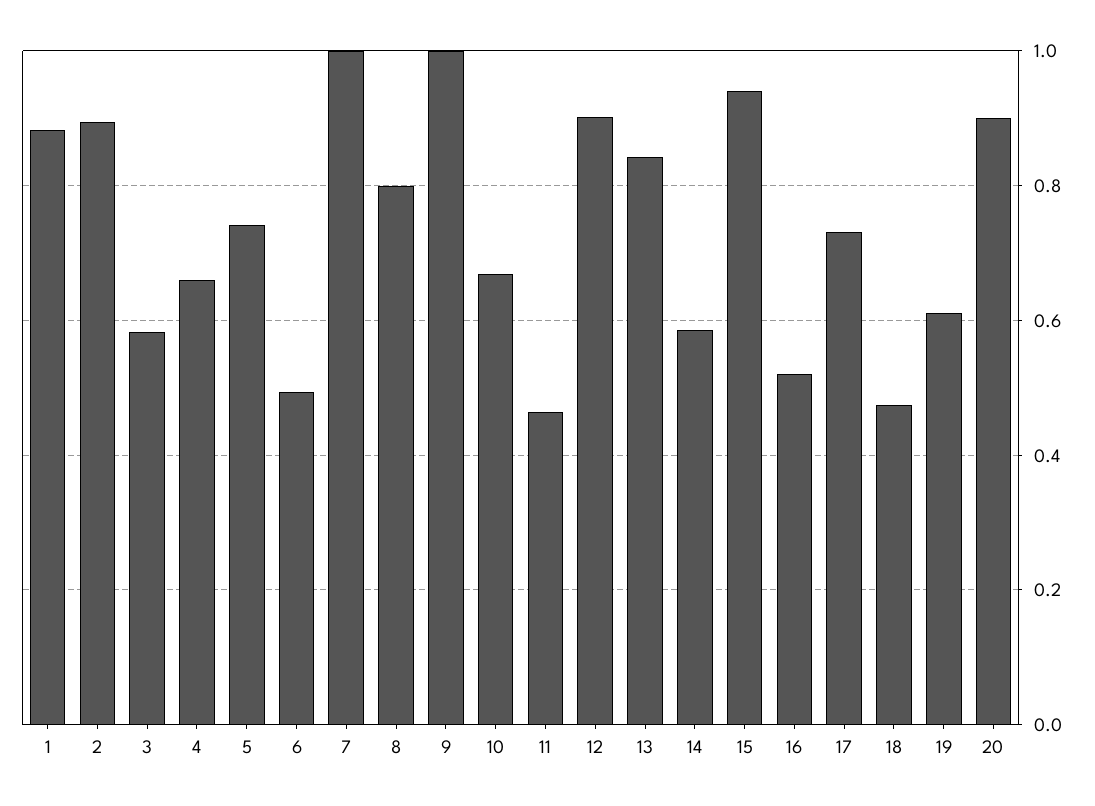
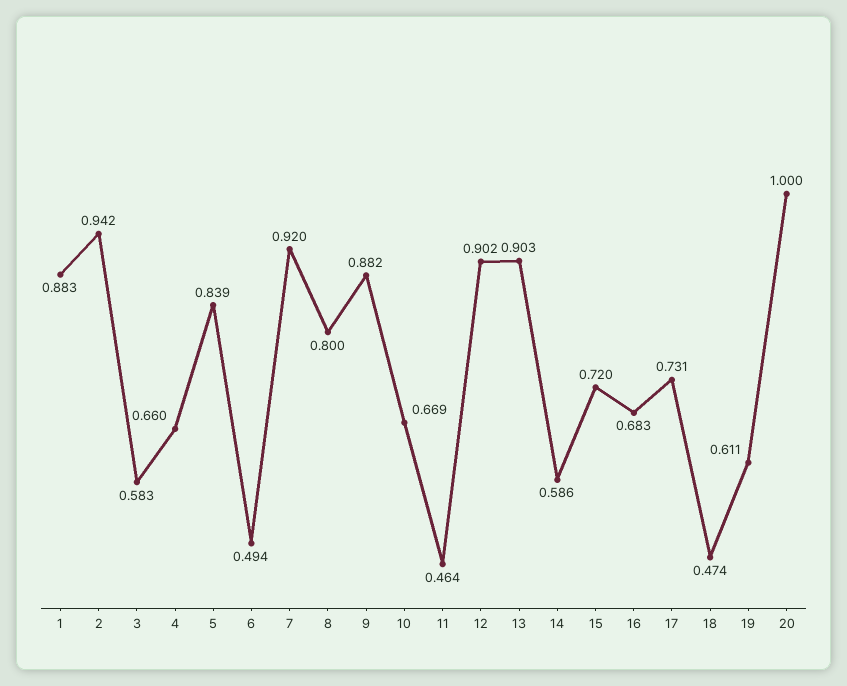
  {
    "1": 0.883,
-   "2": 0.9,
+   "2": 0.942,
    "3": 0.583,
    "4": 0.66,
-   "5": 0.74,
+   "5": 0.839,
    "6": 0.494,
-   "7": 1,
+   "7": 0.92,
    "8": 0.8,
-   "9": 1,
+   "9": 0.882,
    "10": 0.669,
    "11": 0.464,
    "12": 0.902,
-   "13": 0.84,
+   "13": 0.903,
    "14": 0.586,
-   "15": 0.94,
+   "15": 0.72,
-   "16": 0.52,
+   "16": 0.683,
    "17": 0.731,
    "18": 0.474,
    "19": 0.611,
-   "20": 0.9
+   "20": 1
  }

